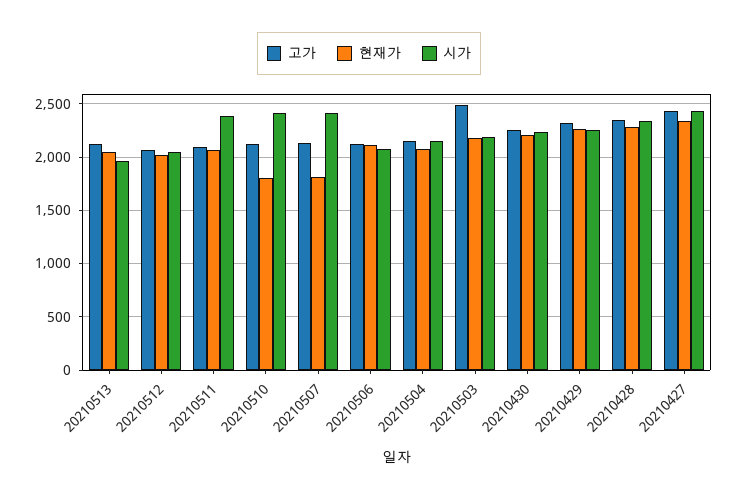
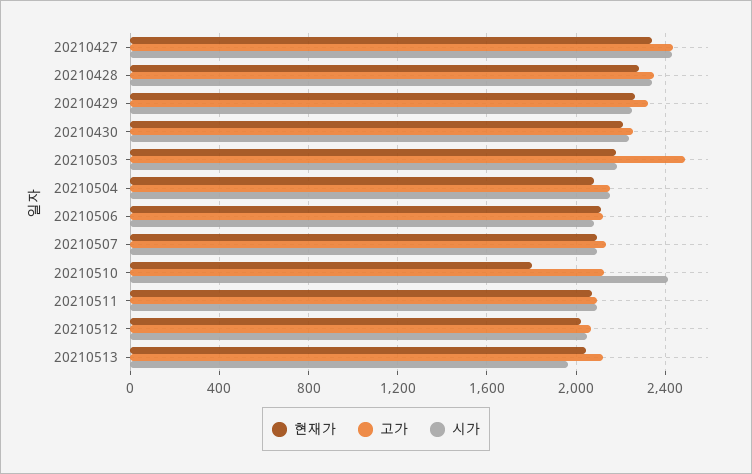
  {
    "고가": {
      "20210513": 2100,
      "20210512": 2050,
      "20210511": 2100,
      "20210510": 2150,
      "20210507": 2150,
      "20210506": 2100,
      "20210504": 2150,
      "20210503": 2500,
      "20210430": 2250,
      "20210429": 2300,
      "20210428": 2350,
      "20210427": 2450
    },
    "현재가": {
      "20210513": 2050,
      "20210512": 2000,
      "20210511": 2050,
      "20210510": 1800,
-     "20210507": 1800,
+     "20210507": 2100,
      "20210506": 2100,
      "20210504": 2100,
      "20210503": 2200,
      "20210430": 2200,
      "20210429": 2250,
      "20210428": 2300,
      "20210427": 2350
    },
    "시가": {
      "20210513": 1950,
      "20210512": 2050,
-     "20210511": 2400,
+     "20210511": 2100,
      "20210510": 2400,
-     "20210507": 2400,
+     "20210507": 2100,
      "20210506": 2100,
      "20210504": 2150,
      "20210503": 2200,
      "20210430": 2250,
      "20210429": 2250,
      "20210428": 2350,
      "20210427": 2450
    }
  }

